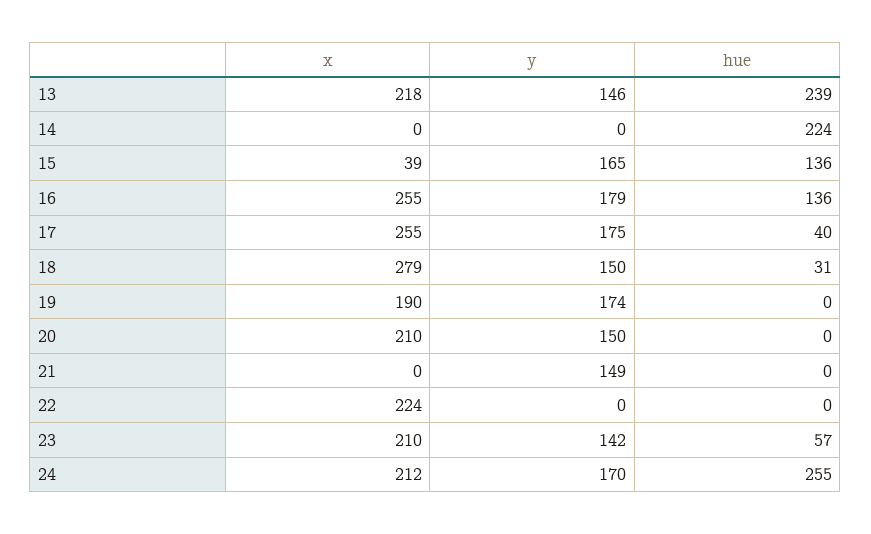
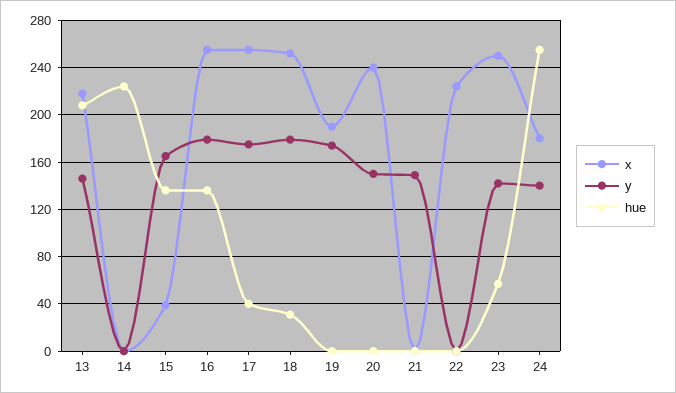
  {
    "x": {
      "13": 218,
      "14": 0,
      "15": 39,
      "16": 255,
      "17": 255,
-     "18": 279,
+     "18": 250,
      "19": 190,
-     "20": 210,
+     "20": 240,
      "21": 0,
      "22": 224,
-     "23": 210,
+     "23": 250,
-     "24": 212
+     "24": 180
    },
    "y": {
      "13": 146,
      "14": 0,
      "15": 165,
      "16": 179,
      "17": 175,
-     "18": 150,
+     "18": 180,
      "19": 174,
      "20": 150,
      "21": 149,
      "22": 0,
      "23": 142,
-     "24": 170
+     "24": 140
    },
    "hue": {
-     "13": 239,
+     "13": 210,
      "14": 224,
      "15": 136,
      "16": 136,
      "17": 40,
      "18": 31,
      "19": 0,
      "20": 0,
      "21": 0,
      "22": 0,
      "23": 57,
      "24": 255
    }
  }

